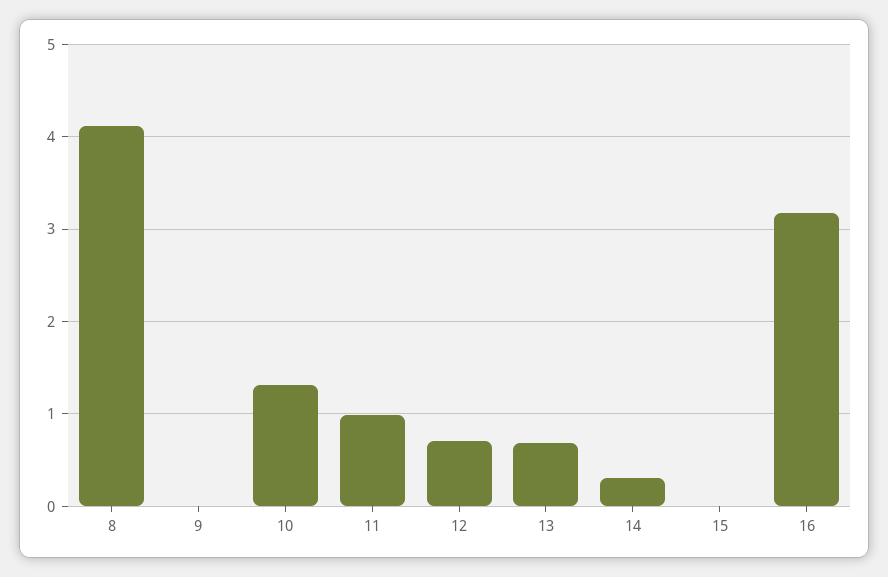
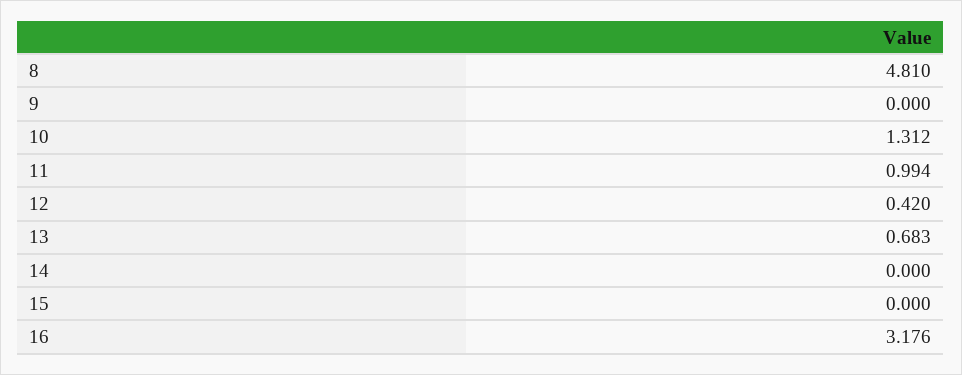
  {
-   "8": 4.1,
+   "8": 4.81,
    "9": 0,
    "10": 1.312,
    "11": 0.994,
-   "12": 0.7,
+   "12": 0.42,
    "13": 0.683,
-   "14": 0.3,
+   "14": 0,
    "15": 0,
    "16": 3.176
  }

